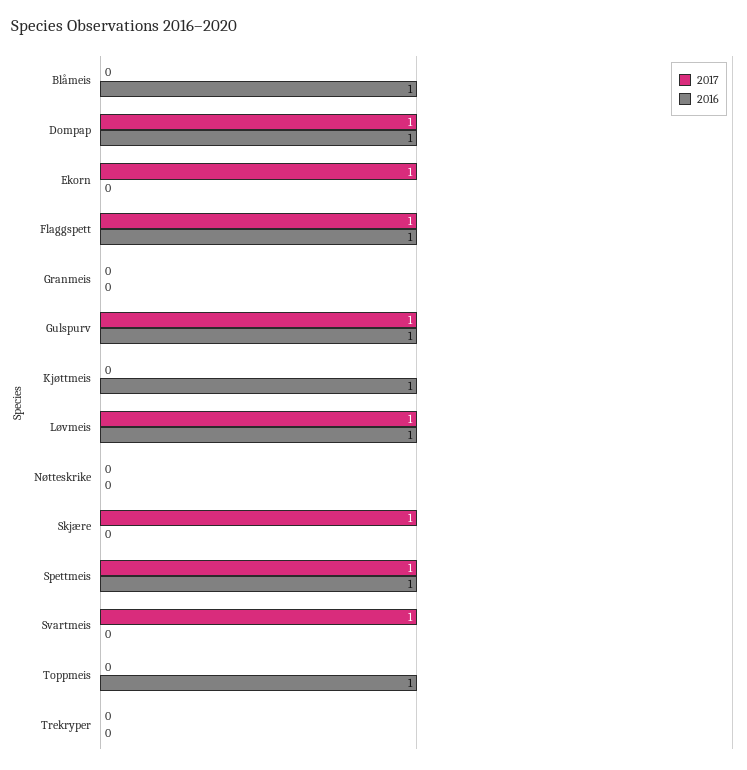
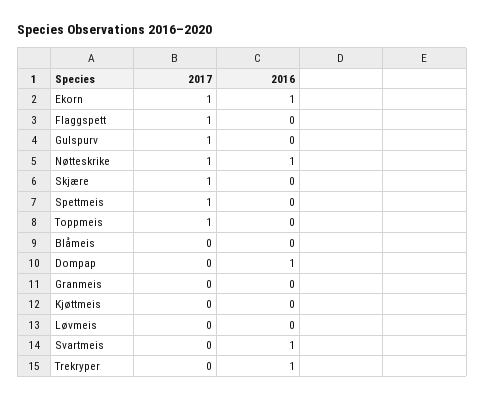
  {
    "2017": {
      "Blåmeis": 0,
-     "Dompap": 1,
+     "Dompap": 0,
      "Ekorn": 1,
      "Flaggspett": 1,
      "Granmeis": 0,
      "Gulspurv": 1,
      "Kjøttmeis": 0,
-     "Løvmeis": 1,
+     "Løvmeis": 0,
-     "Nøtteskrike": 0,
+     "Nøtteskrike": 1,
      "Skjære": 1,
      "Spettmeis": 1,
-     "Svartmeis": 1,
+     "Svartmeis": 0,
-     "Toppmeis": 0,
+     "Toppmeis": 1,
      "Trekryper": 0
    },
    "2016": {
-     "Blåmeis": 1,
+     "Blåmeis": 0,
      "Dompap": 1,
-     "Ekorn": 0,
+     "Ekorn": 1,
-     "Flaggspett": 1,
+     "Flaggspett": 0,
      "Granmeis": 0,
-     "Gulspurv": 1,
+     "Gulspurv": 0,
-     "Kjøttmeis": 1,
+     "Kjøttmeis": 0,
-     "Løvmeis": 1,
+     "Løvmeis": 0,
-     "Nøtteskrike": 0,
+     "Nøtteskrike": 1,
      "Skjære": 0,
-     "Spettmeis": 1,
+     "Spettmeis": 0,
-     "Svartmeis": 0,
+     "Svartmeis": 1,
-     "Toppmeis": 1,
+     "Toppmeis": 0,
-     "Trekryper": 0
+     "Trekryper": 1
    }
  }

